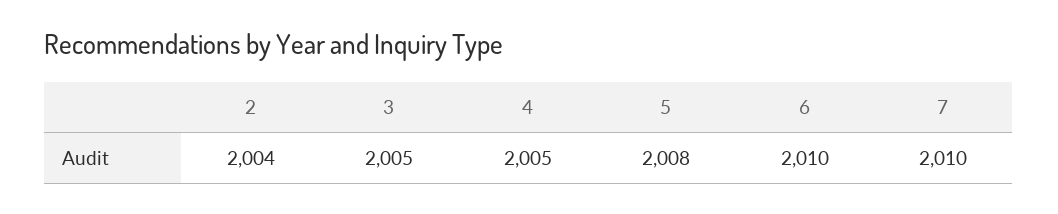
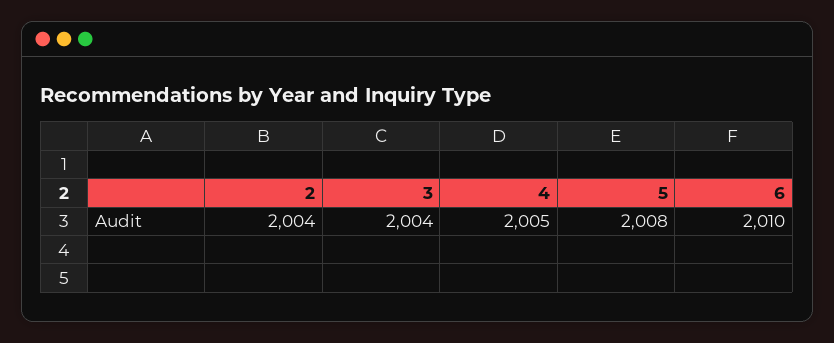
  {
    "2": 2004,
-   "3": 2005,
+   "3": 2004,
    "4": 2005,
    "5": 2008,
-   "6": 2010,
+   "6": 2010
-   "7": 2010
  }

